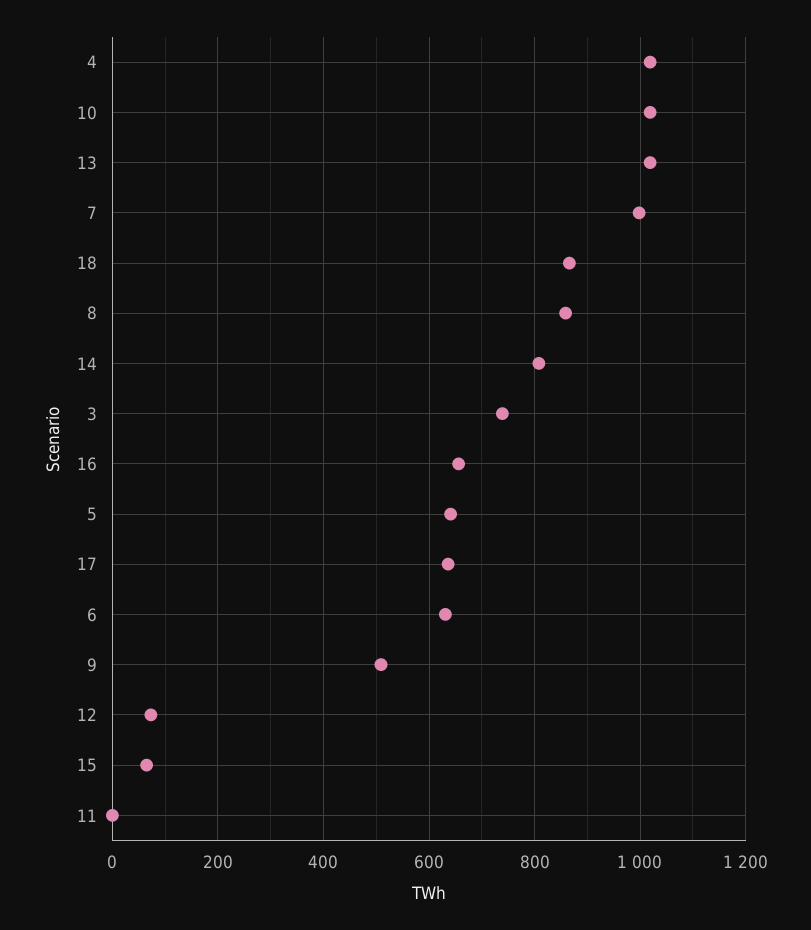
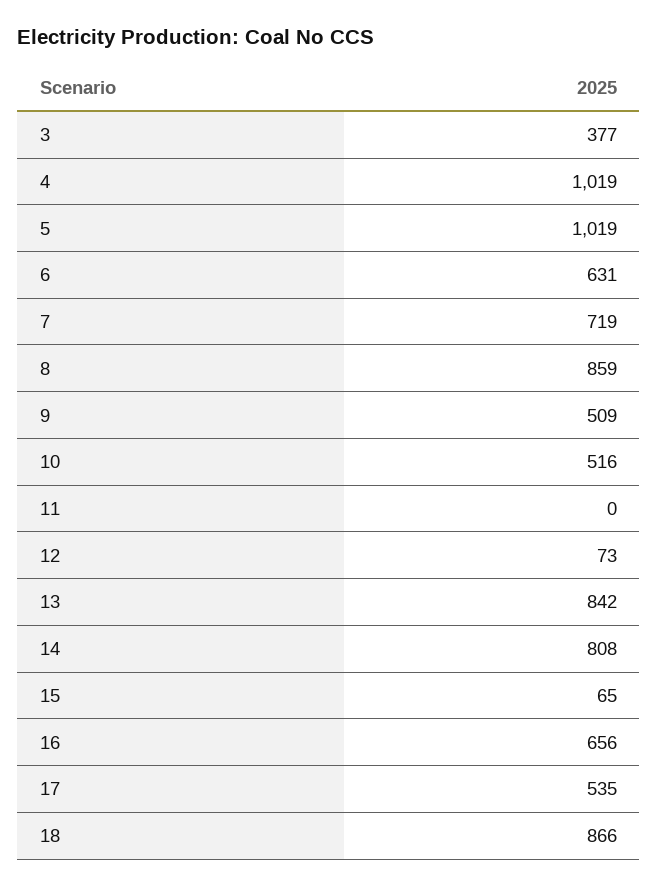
  {
    "4": 1019,
-   "10": 1020,
+   "10": 516,
-   "13": 1020,
+   "13": 842,
-   "7": 1000,
+   "7": 719,
    "18": 866,
    "8": 859,
    "14": 808,
-   "3": 740,
+   "3": 377,
    "16": 656,
-   "5": 640,
+   "5": 1019,
-   "17": 640,
+   "17": 535,
    "6": 631,
    "9": 509,
    "12": 73,
    "15": 65,
    "11": 0
  }

